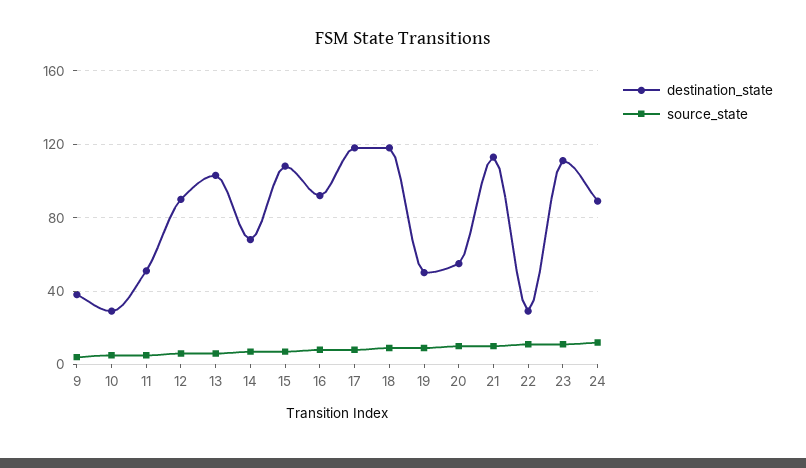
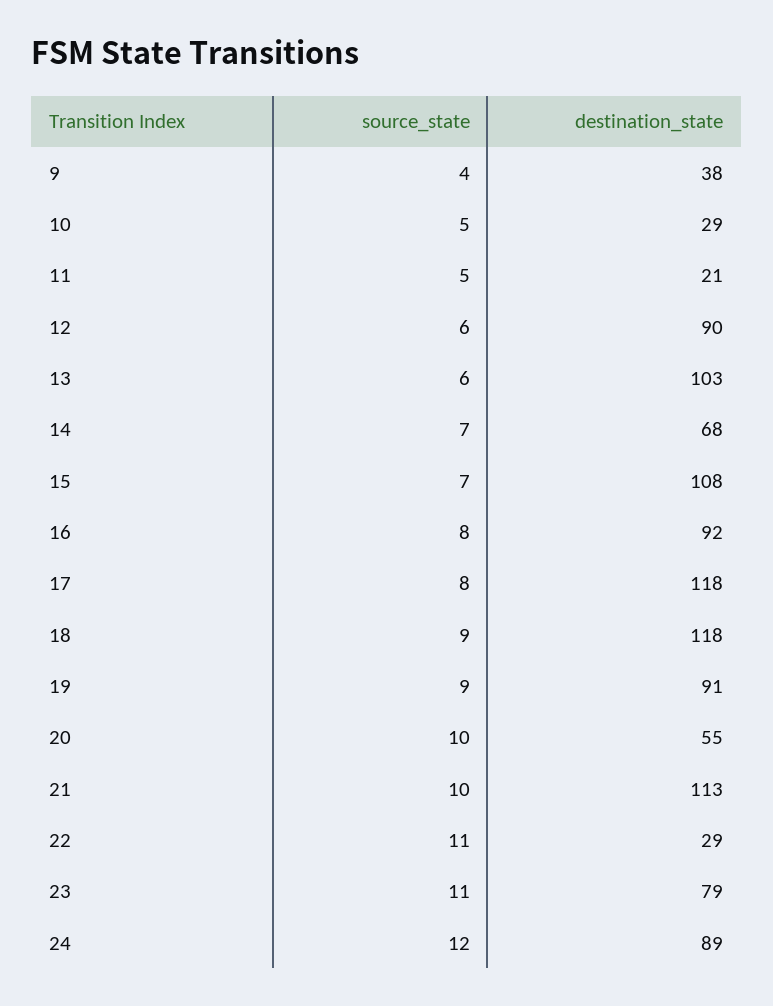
  {
    "destination_state": {
      "9": 38,
      "10": 29,
-     "11": 50,
+     "11": 21,
      "12": 90,
      "13": 103,
      "14": 68,
      "15": 108,
      "16": 92,
      "17": 118,
      "18": 118,
-     "19": 50,
+     "19": 91,
      "20": 55,
      "21": 113,
      "22": 29,
-     "23": 110,
+     "23": 79,
      "24": 89
    },
    "source_state": {
      "9": 4,
      "10": 5,
      "11": 5,
      "12": 6,
      "13": 6,
      "14": 7,
      "15": 7,
      "16": 8,
      "17": 8,
      "18": 9,
      "19": 9,
      "20": 10,
      "21": 10,
      "22": 11,
      "23": 11,
      "24": 12
    }
  }

